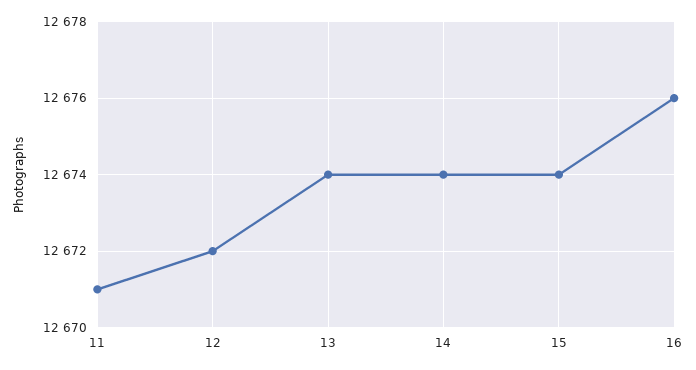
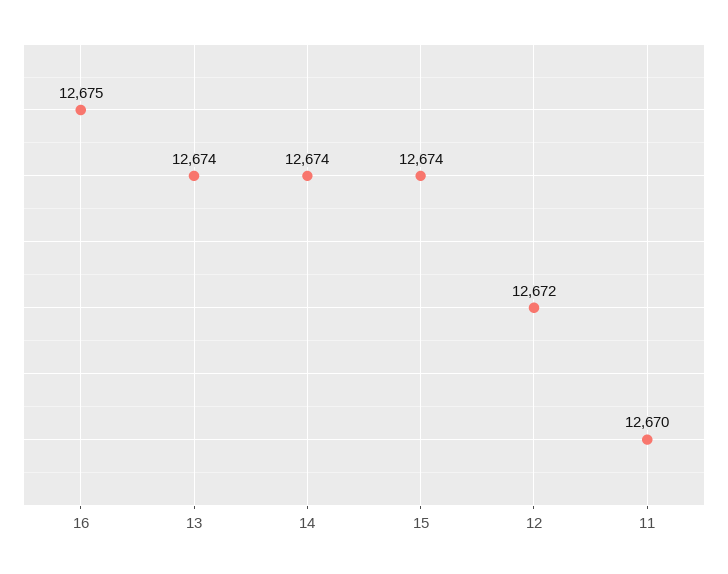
  {
-   "11": 12671,
+   "11": 12670,
    "12": 12672,
    "13": 12674,
    "14": 12674,
    "15": 12674,
-   "16": 12676
+   "16": 12675
  }

